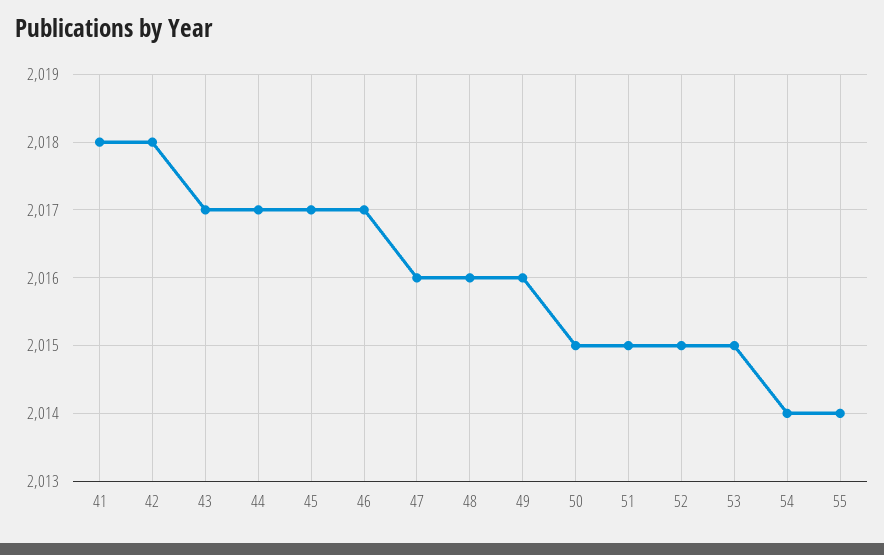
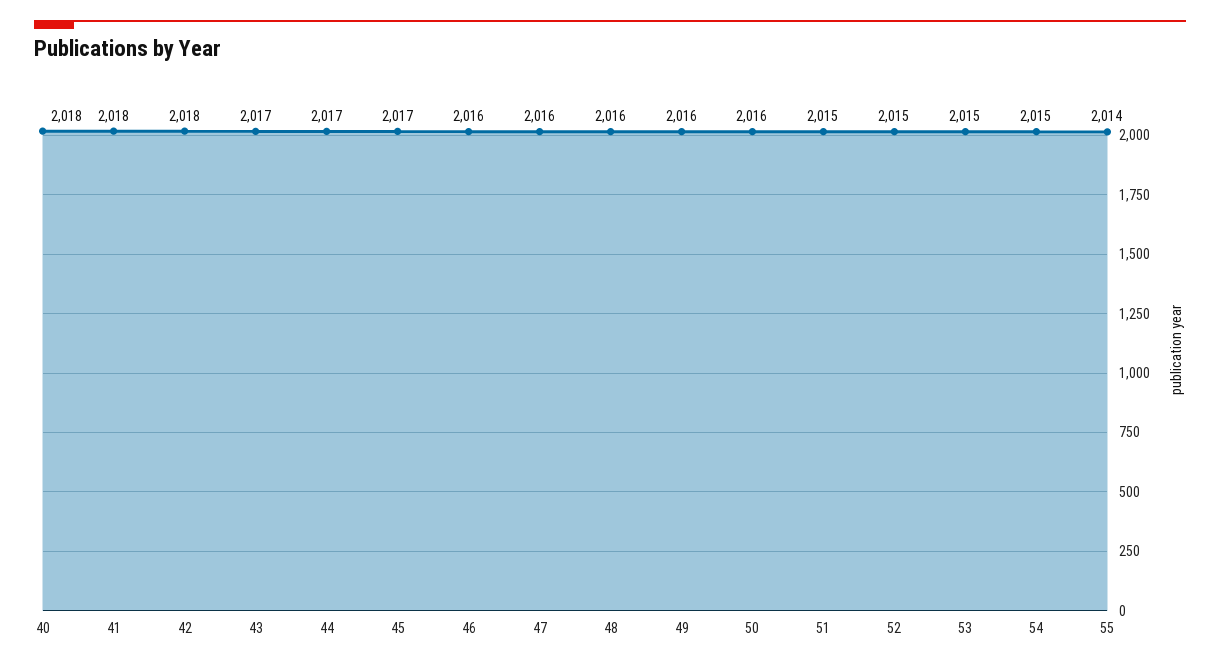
  {
    "41": 2018,
    "42": 2018,
    "43": 2017,
    "44": 2017,
    "45": 2017,
-   "46": 2017,
+   "46": 2016,
    "47": 2016,
    "48": 2016,
    "49": 2016,
-   "50": 2015,
+   "50": 2016,
    "51": 2015,
    "52": 2015,
    "53": 2015,
-   "54": 2014,
+   "54": 2015,
-   "55": 2014
+   "55": 2014,
+   "40": 2018
  }

